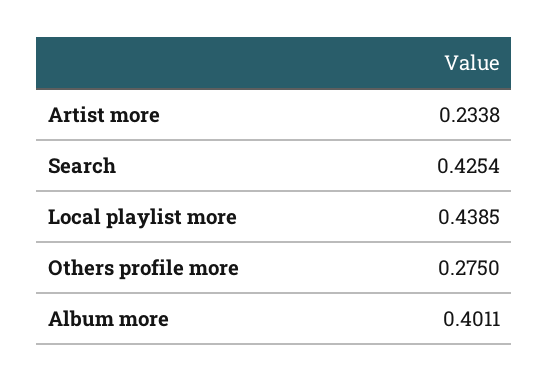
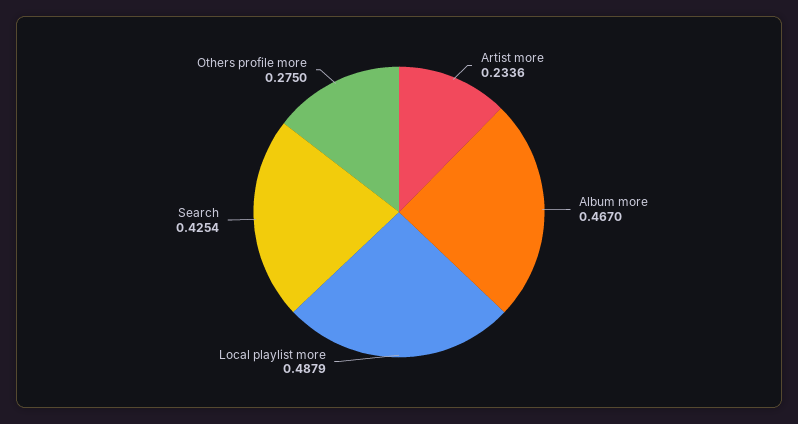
  {
-   "Artist more": 0.2338,
+   "Artist more": 0.2336,
    "Search": 0.4254,
-   "Local playlist more": 0.4385,
+   "Local playlist more": 0.4879,
    "Others profile more": 0.275,
-   "Album more": 0.4011
+   "Album more": 0.467
  }

